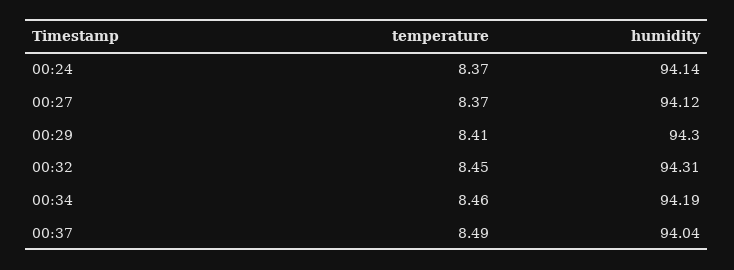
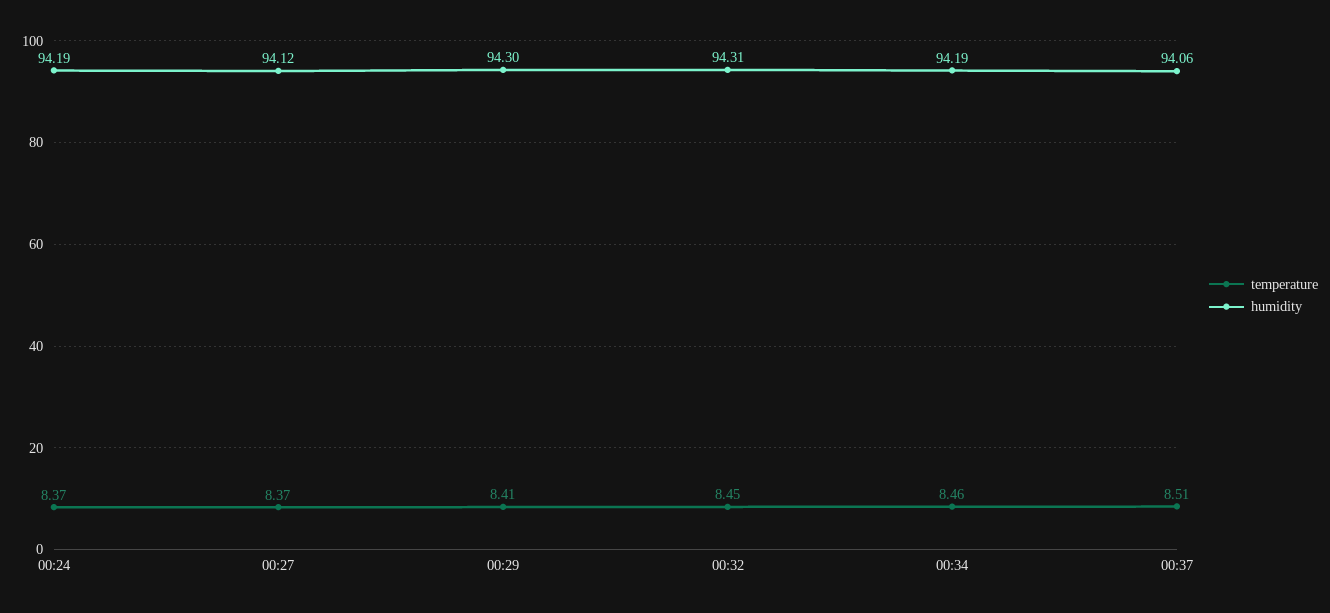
  {
    "temperature": {
      "00:24": 8.37,
      "00:27": 8.37,
      "00:29": 8.41,
      "00:32": 8.45,
      "00:34": 8.46,
-     "00:37": 8.49
+     "00:37": 8.51
    },
    "humidity": {
-     "00:24": 94.14,
+     "00:24": 94.19,
      "00:27": 94.12,
      "00:29": 94.3,
      "00:32": 94.31,
      "00:34": 94.19,
-     "00:37": 94.04
+     "00:37": 94.06
    }
  }

